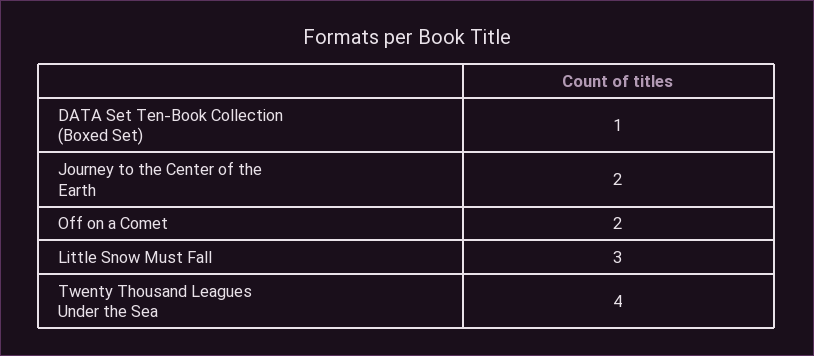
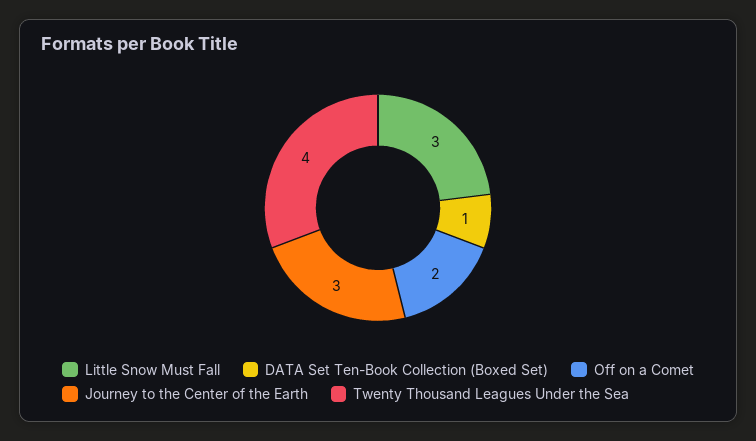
  {
    "DATA Set Ten-Book Collection (Boxed Set)": 1,
-   "Journey to the Center of the Earth": 2,
+   "Journey to the Center of the Earth": 3,
    "Off on a Comet": 2,
    "Little Snow Must Fall": 3,
    "Twenty Thousand Leagues Under the Sea": 4
  }

